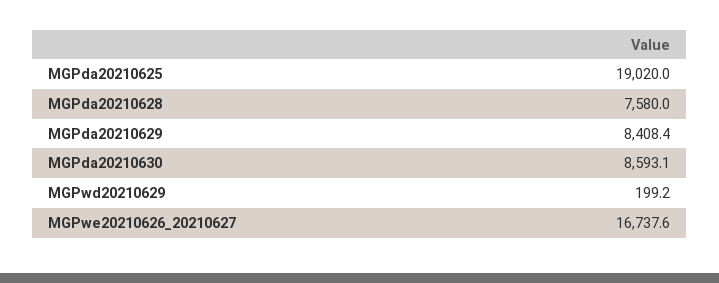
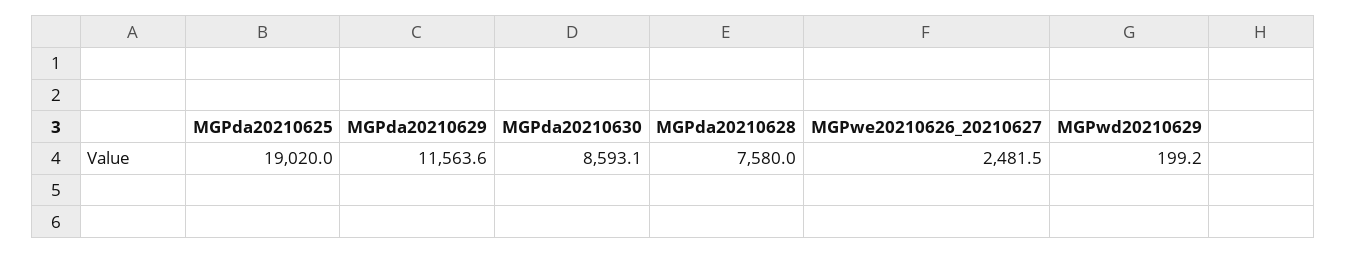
  {
    "MGPda20210625": 19020,
    "MGPda20210628": 7580,
-   "MGPda20210629": 8408.4,
+   "MGPda20210629": 11563.6,
    "MGPda20210630": 8593.1,
    "MGPwd20210629": 199.2,
-   "MGPwe20210626_20210627": 16737.6
+   "MGPwe20210626_20210627": 2481.5
  }

